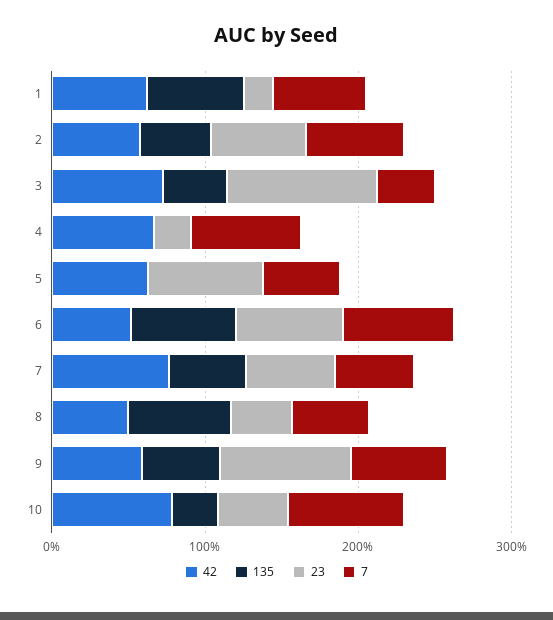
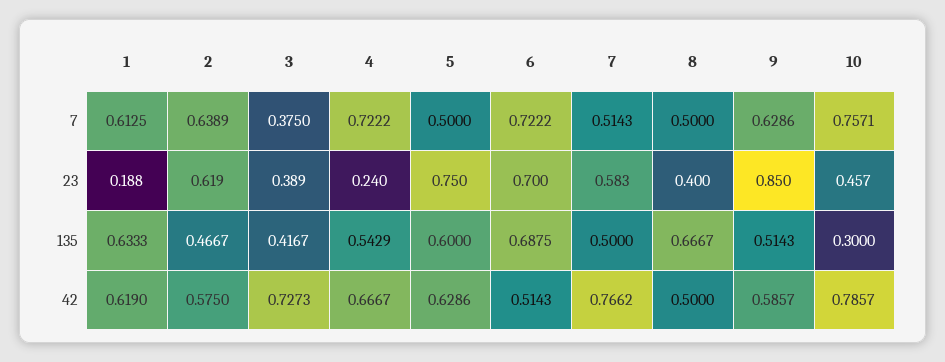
  {
    "42": {
      "1": 0.619,
      "2": 0.575,
      "3": 0.7273,
      "4": 0.6667,
      "5": 0.6286,
      "6": 0.5143,
      "7": 0.7662,
      "8": 0.5,
      "9": 0.5857,
      "10": 0.7857
    },
    "135": {
      "1": 0.6333,
      "2": 0.4667,
      "3": 0.4167,
-     "4": 0,
+     "4": 0.5429,
-     "5": 0,
+     "5": 0.6,
      "6": 0.6875,
      "7": 0.5,
      "8": 0.6667,
      "9": 0.5143,
      "10": 0.3
    },
    "23": {
      "1": 0.188,
      "2": 0.619,
-     "3": 1,
+     "3": 0.389,
      "4": 0.24,
      "5": 0.75,
      "6": 0.7,
      "7": 0.583,
      "8": 0.4,
      "9": 0.85,
      "10": 0.457
    },
    "7": {
      "1": 0.6125,
      "2": 0.6389,
      "3": 0.375,
      "4": 0.7222,
      "5": 0.5,
      "6": 0.7222,
      "7": 0.5143,
      "8": 0.5,
      "9": 0.6286,
      "10": 0.7571
    }
  }

